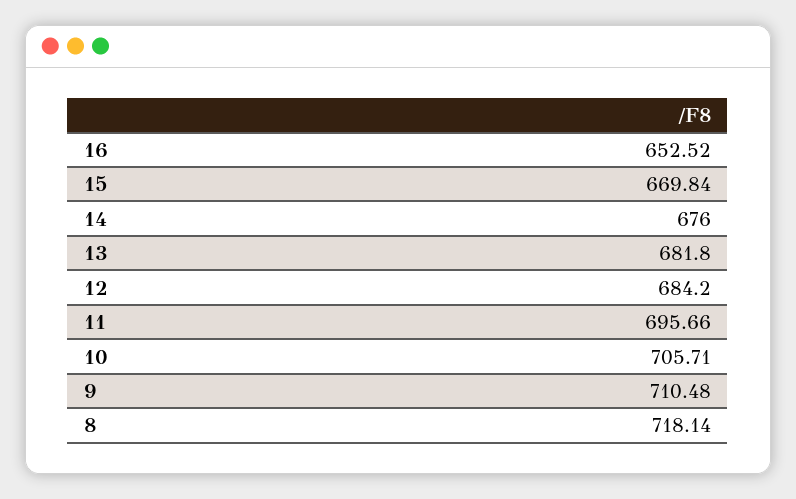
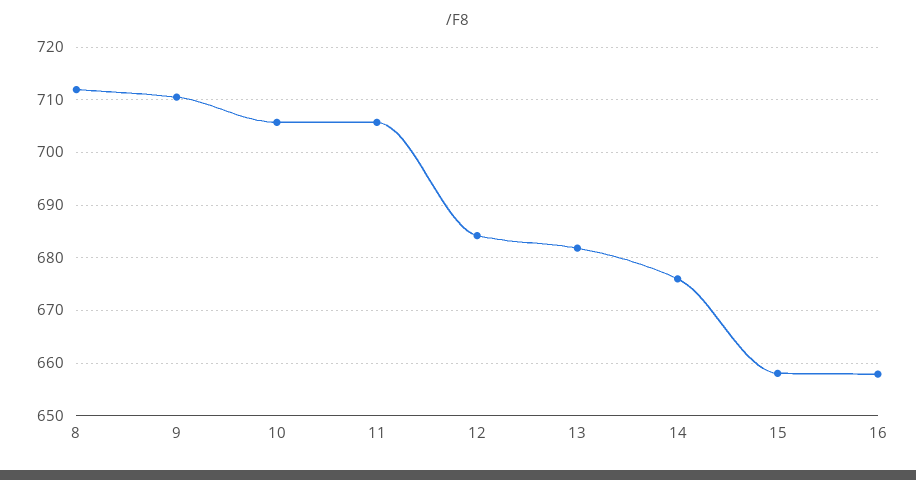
  {
-   "16": 652.52,
+   "16": 658,
-   "15": 669.84,
+   "15": 658,
    "14": 676,
    "13": 681.8,
    "12": 684.2,
-   "11": 695.66,
+   "11": 706,
    "10": 705.71,
    "9": 710.48,
-   "8": 718.14
+   "8": 712
  }

